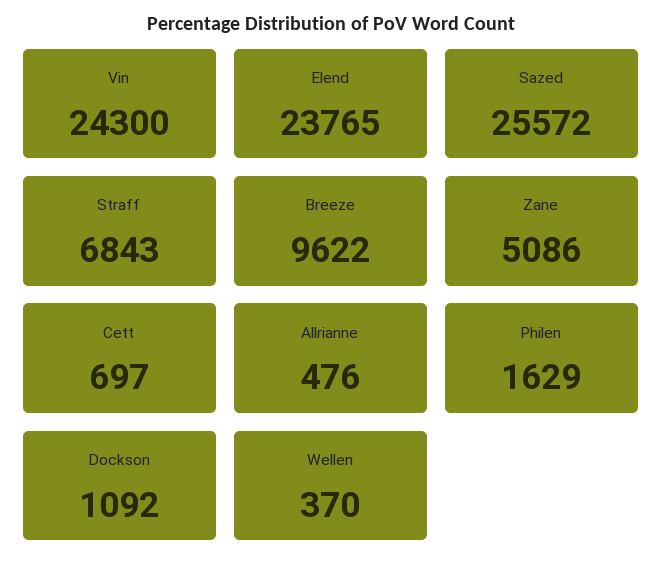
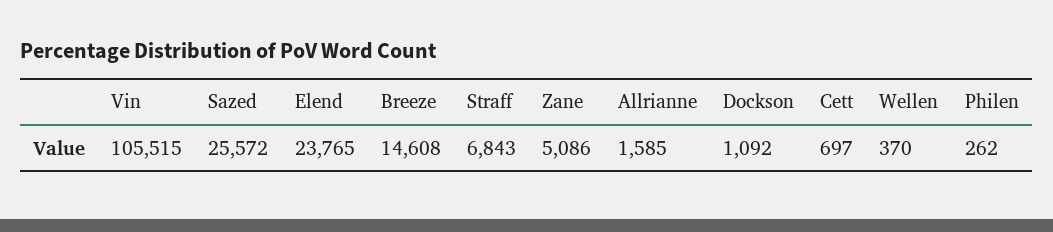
  {
-   "Vin": 24300,
+   "Vin": 105515,
    "Elend": 23765,
    "Sazed": 25572,
    "Straff": 6843,
-   "Breeze": 9622,
+   "Breeze": 14608,
    "Zane": 5086,
    "Cett": 697,
-   "Allrianne": 476,
+   "Allrianne": 1585,
-   "Philen": 1629,
+   "Philen": 262,
    "Dockson": 1092,
    "Wellen": 370
  }

